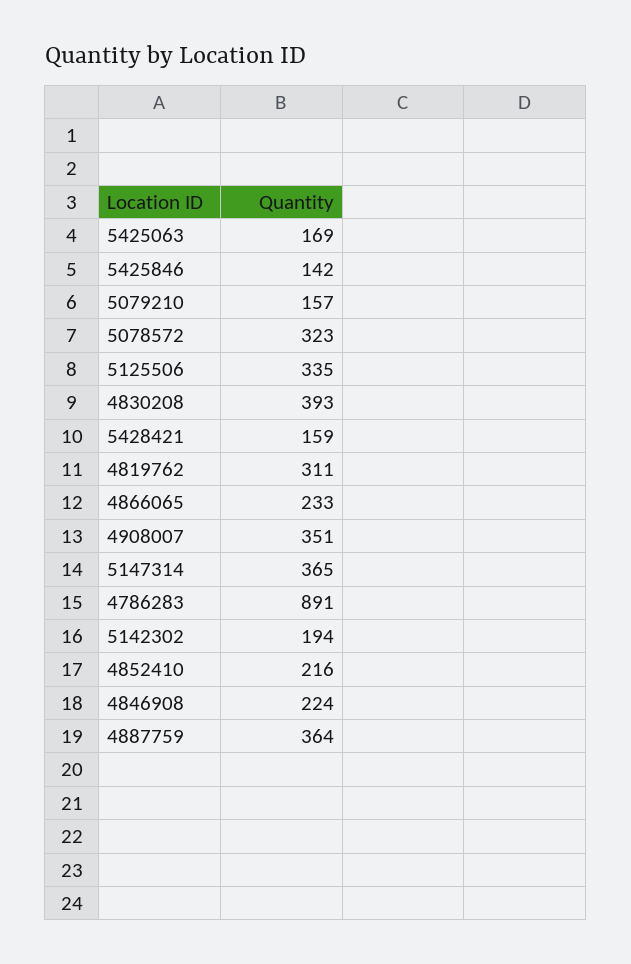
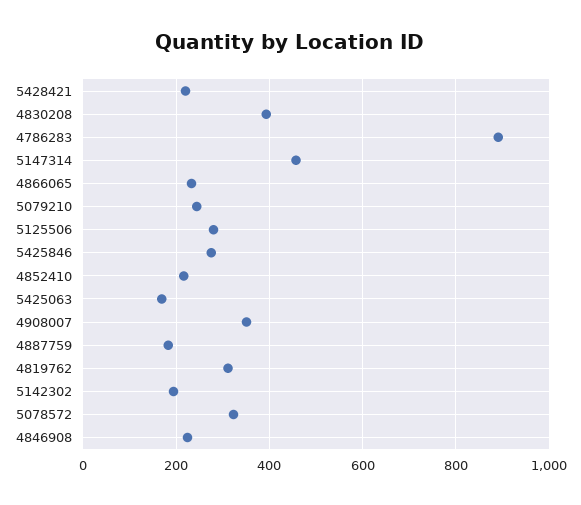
  {
    "5425063": 169,
-   "5425846": 142,
+   "5425846": 280,
-   "5079210": 157,
+   "5079210": 240,
    "5078572": 323,
-   "5125506": 335,
+   "5125506": 280,
    "4830208": 393,
-   "5428421": 159,
+   "5428421": 220,
    "4819762": 311,
    "4866065": 233,
    "4908007": 351,
-   "5147314": 365,
+   "5147314": 460,
    "4786283": 891,
    "5142302": 194,
    "4852410": 216,
    "4846908": 224,
-   "4887759": 364
+   "4887759": 180
  }

